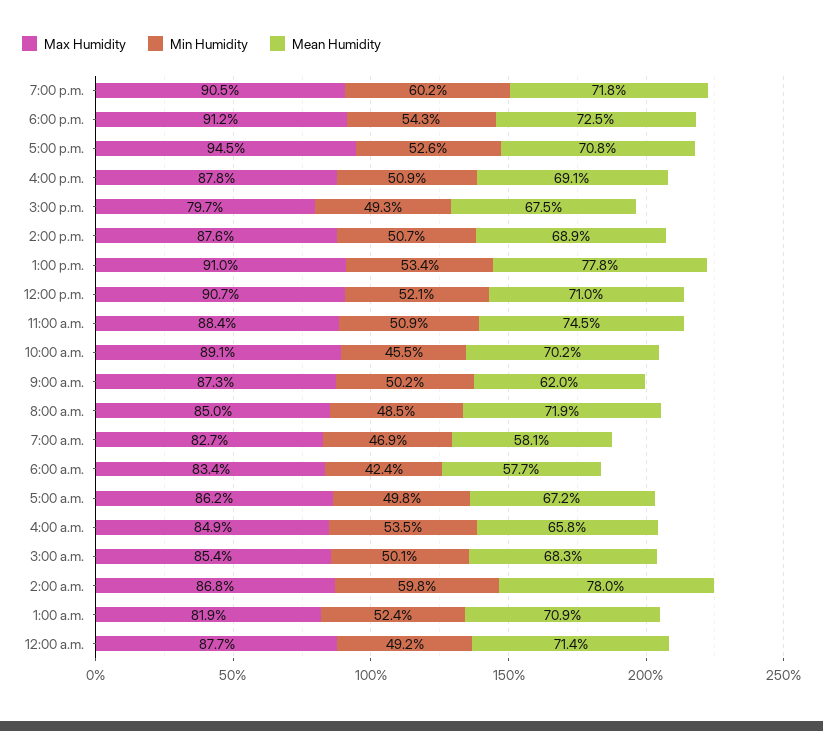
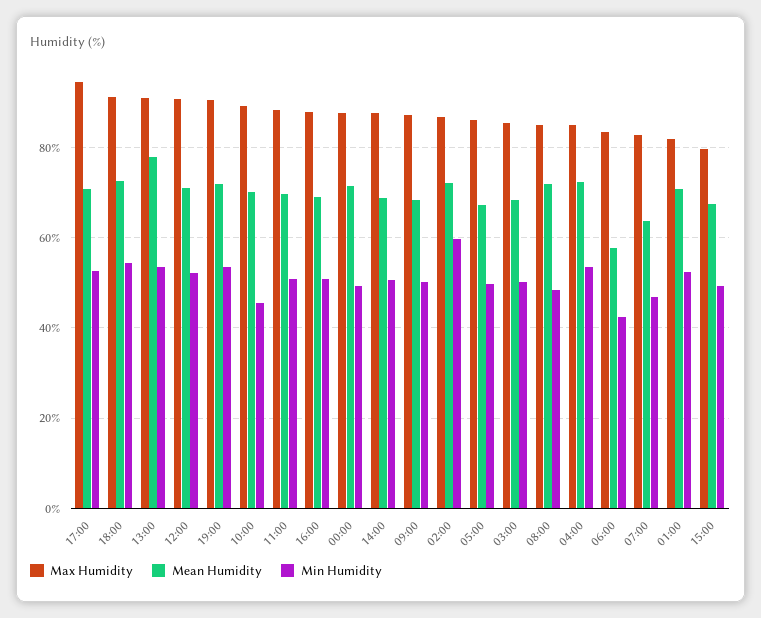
  {
    "Max Humidity": {
      "7:00 p.m.": 90.5,
      "6:00 p.m.": 91.2,
      "5:00 p.m.": 94.5,
      "4:00 p.m.": 87.8,
      "3:00 p.m.": 79.7,
      "2:00 p.m.": 87.6,
      "1:00 p.m.": 91,
      "12:00 p.m.": 90.7,
      "11:00 a.m.": 88.4,
      "10:00 a.m.": 89.1,
      "9:00 a.m.": 87.3,
      "8:00 a.m.": 85,
      "7:00 a.m.": 82.7,
      "6:00 a.m.": 83.4,
      "5:00 a.m.": 86.2,
      "4:00 a.m.": 84.9,
      "3:00 a.m.": 85.4,
      "2:00 a.m.": 86.8,
      "1:00 a.m.": 81.9,
      "12:00 a.m.": 87.7
    },
    "Min Humidity": {
-     "7:00 p.m.": 60.2,
+     "7:00 p.m.": 54,
      "6:00 p.m.": 54.3,
      "5:00 p.m.": 52.6,
      "4:00 p.m.": 50.9,
      "3:00 p.m.": 49.3,
      "2:00 p.m.": 50.7,
      "1:00 p.m.": 53.4,
      "12:00 p.m.": 52.1,
      "11:00 a.m.": 50.9,
      "10:00 a.m.": 45.5,
      "9:00 a.m.": 50.2,
      "8:00 a.m.": 48.5,
      "7:00 a.m.": 46.9,
      "6:00 a.m.": 42.4,
      "5:00 a.m.": 49.8,
      "4:00 a.m.": 53.5,
      "3:00 a.m.": 50.1,
      "2:00 a.m.": 59.8,
      "1:00 a.m.": 52.4,
      "12:00 a.m.": 49.2
    },
    "Mean Humidity": {
      "7:00 p.m.": 71.8,
      "6:00 p.m.": 72.5,
      "5:00 p.m.": 70.8,
      "4:00 p.m.": 69.1,
      "3:00 p.m.": 67.5,
      "2:00 p.m.": 68.9,
      "1:00 p.m.": 77.8,
      "12:00 p.m.": 71,
-     "11:00 a.m.": 74.5,
+     "11:00 a.m.": 70,
      "10:00 a.m.": 70.2,
-     "9:00 a.m.": 62,
+     "9:00 a.m.": 68,
      "8:00 a.m.": 71.9,
-     "7:00 a.m.": 58.1,
+     "7:00 a.m.": 64,
      "6:00 a.m.": 57.7,
      "5:00 a.m.": 67.2,
-     "4:00 a.m.": 65.8,
+     "4:00 a.m.": 72,
      "3:00 a.m.": 68.3,
-     "2:00 a.m.": 78,
+     "2:00 a.m.": 72,
      "1:00 a.m.": 70.9,
      "12:00 a.m.": 71.4
    }
  }

